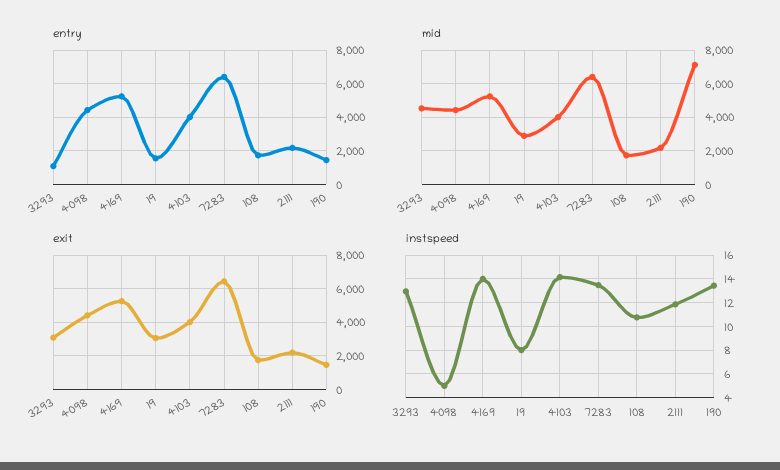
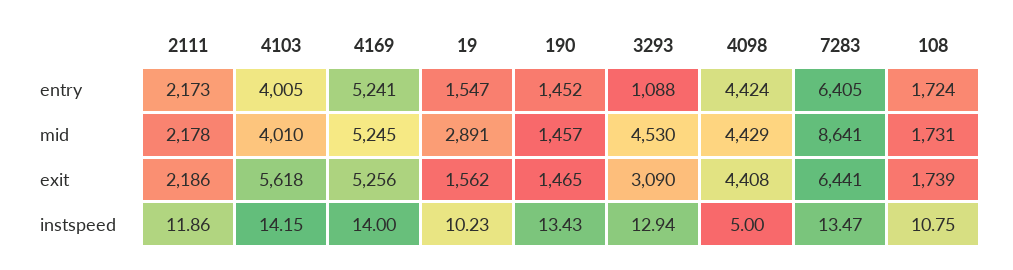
  {
    "entry": {
      "3293": 1088,
      "4098": 4424,
      "4169": 5241,
      "19": 1547,
      "4103": 4005,
      "7283": 6405,
      "108": 1724,
      "2111": 2173,
      "190": 1452
    },
    "mid": {
      "3293": 4530,
      "4098": 4429,
      "4169": 5245,
      "19": 2891,
      "4103": 4010,
-     "7283": 6500,
+     "7283": 8641,
      "108": 1731,
      "2111": 2178,
-     "190": 7000
+     "190": 1457
    },
    "exit": {
      "3293": 3090,
      "4098": 4408,
      "4169": 5256,
-     "19": 3000,
+     "19": 1562,
-     "4103": 4000,
+     "4103": 5618,
      "7283": 6441,
      "108": 1739,
      "2111": 2186,
      "190": 1465
    },
    "instspeed": {
      "3293": 12.94,
      "4098": 5,
      "4169": 14,
-     "19": 8,
+     "19": 10.23,
      "4103": 14.15,
      "7283": 13.47,
      "108": 10.75,
      "2111": 11.86,
      "190": 13.43
    }
  }

